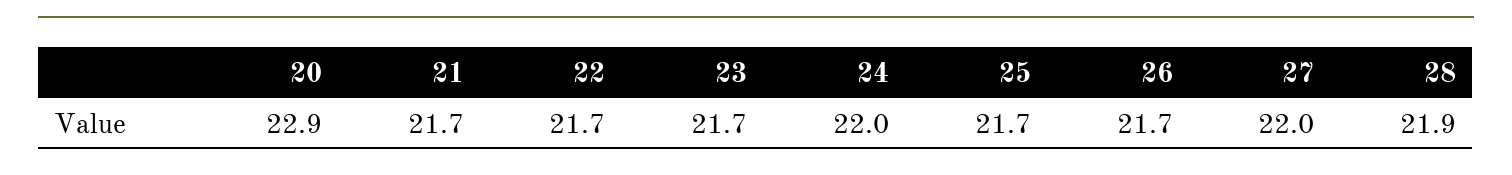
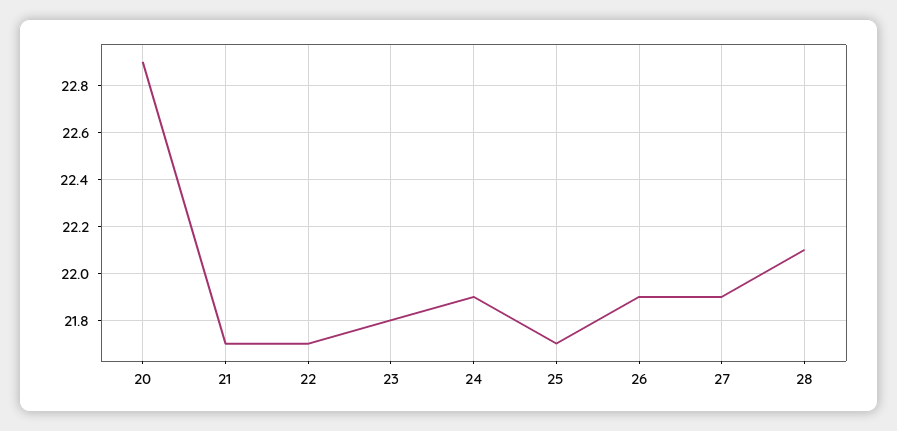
  {
    "20": 22.9,
    "21": 21.7,
    "22": 21.7,
-   "23": 21.7,
+   "23": 21.8,
-   "24": 22,
+   "24": 21.9,
    "25": 21.7,
-   "26": 21.7,
+   "26": 21.9,
-   "27": 22,
+   "27": 21.9,
-   "28": 21.9
+   "28": 22.1
  }

